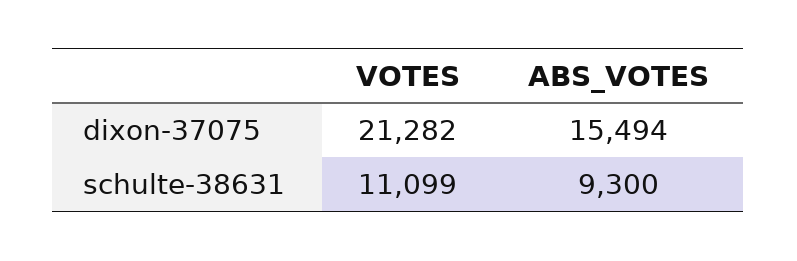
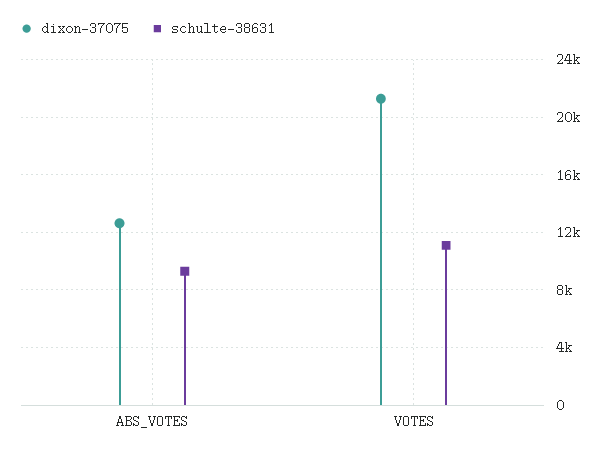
  {
    "dixon-37075": {
      "VOTES": 21282,
-     "ABS_VOTES": 15494
+     "ABS_VOTES": 12500
    },
    "schulte-38631": {
      "VOTES": 11099,
      "ABS_VOTES": 9300
    }
  }

